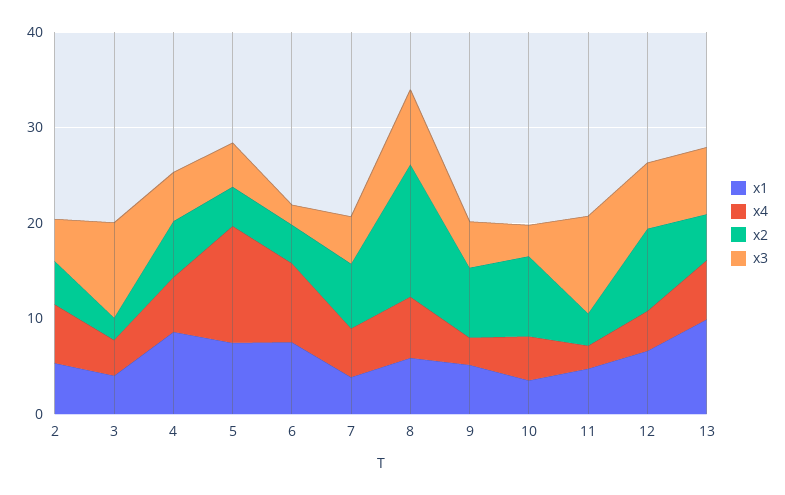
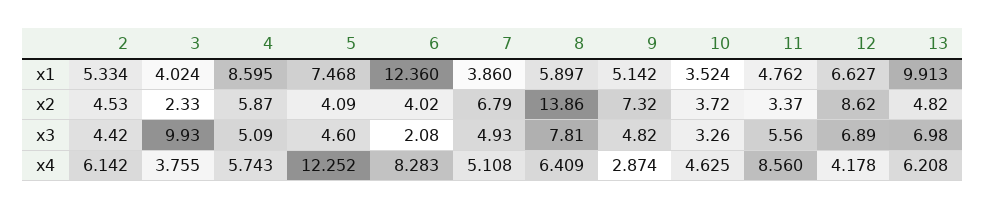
  {
    "x1": {
      "2": 5.334,
      "3": 4.024,
      "4": 8.595,
      "5": 7.468,
-     "6": 8,
+     "6": 12.36,
      "7": 3.86,
      "8": 5.897,
      "9": 5.142,
      "10": 3.524,
      "11": 4.762,
      "12": 6.627,
      "13": 9.913
    },
    "x4": {
      "2": 6.142,
      "3": 3.755,
      "4": 5.743,
      "5": 12.252,
      "6": 8.283,
      "7": 5.108,
      "8": 6.409,
      "9": 2.874,
      "10": 4.625,
-     "11": 2,
+     "11": 8.56,
      "12": 4.178,
      "13": 6.208
    },
    "x2": {
      "2": 4.53,
      "3": 2.33,
      "4": 5.87,
      "5": 4.09,
      "6": 4.02,
      "7": 6.79,
      "8": 13.86,
      "9": 7.32,
-     "10": 8,
+     "10": 3.72,
      "11": 3.37,
      "12": 8.62,
      "13": 4.82
    },
    "x3": {
      "2": 4.42,
      "3": 9.93,
      "4": 5.09,
      "5": 4.6,
      "6": 2.08,
      "7": 4.93,
      "8": 7.81,
      "9": 4.82,
      "10": 3.26,
-     "11": 10,
+     "11": 5.56,
      "12": 6.89,
      "13": 6.98
    }
  }

